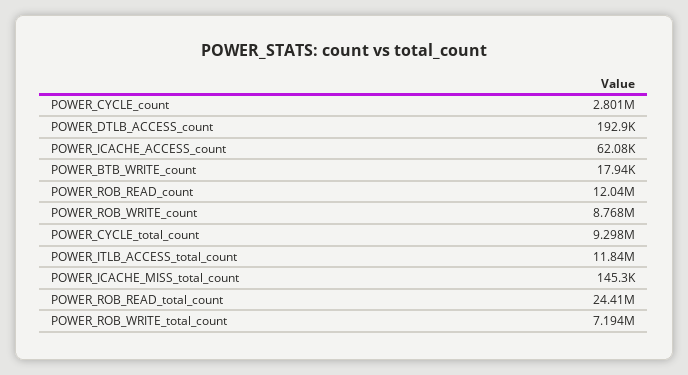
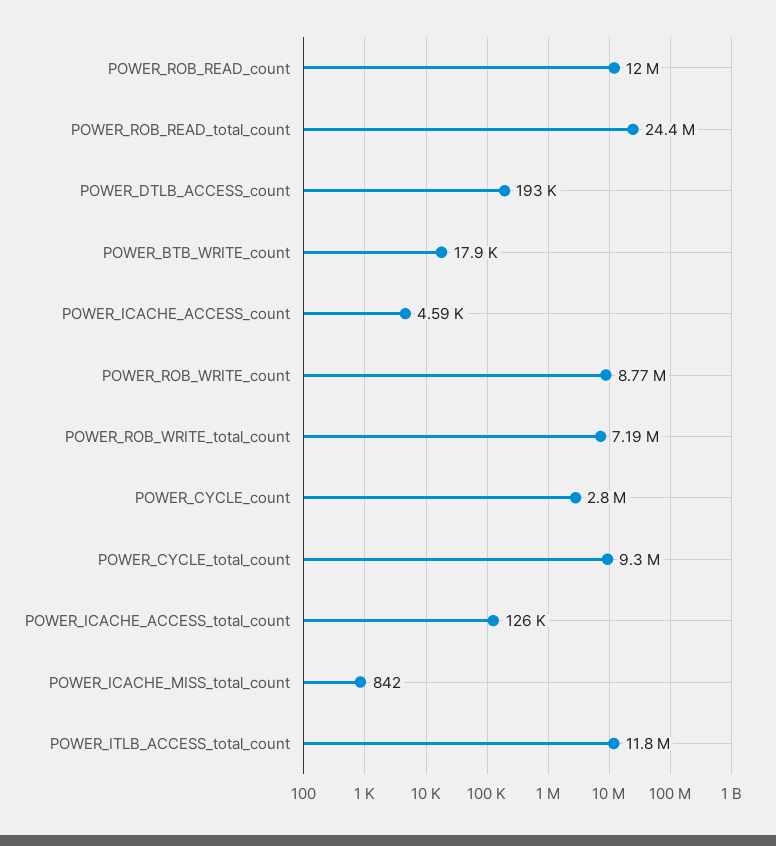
  {
    "POWER_CYCLE_count": 2801000,
    "POWER_DTLB_ACCESS_count": 192900,
-   "POWER_ICACHE_ACCESS_count": 62080,
+   "POWER_ICACHE_ACCESS_count": 4590,
    "POWER_BTB_WRITE_count": 17940,
    "POWER_ROB_READ_count": 12040000,
    "POWER_ROB_WRITE_count": 8768000,
    "POWER_CYCLE_total_count": 9298000,
    "POWER_ITLB_ACCESS_total_count": 11840000,
-   "POWER_ICACHE_MISS_total_count": 145300,
+   "POWER_ICACHE_MISS_total_count": 842,
    "POWER_ROB_READ_total_count": 24410000,
-   "POWER_ROB_WRITE_total_count": 7194000
+   "POWER_ROB_WRITE_total_count": 7194000,
+   "POWER_ICACHE_ACCESS_total_count": 126000
  }

